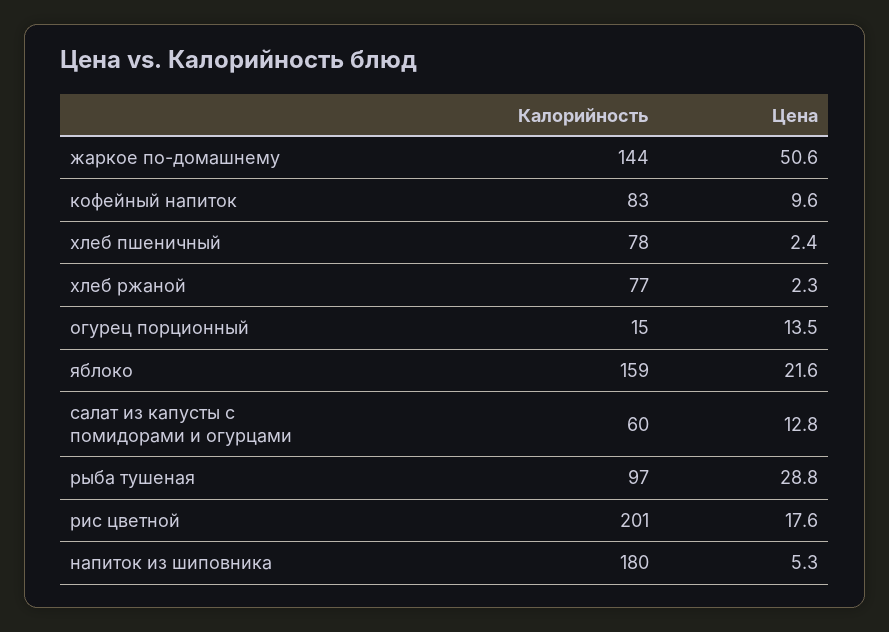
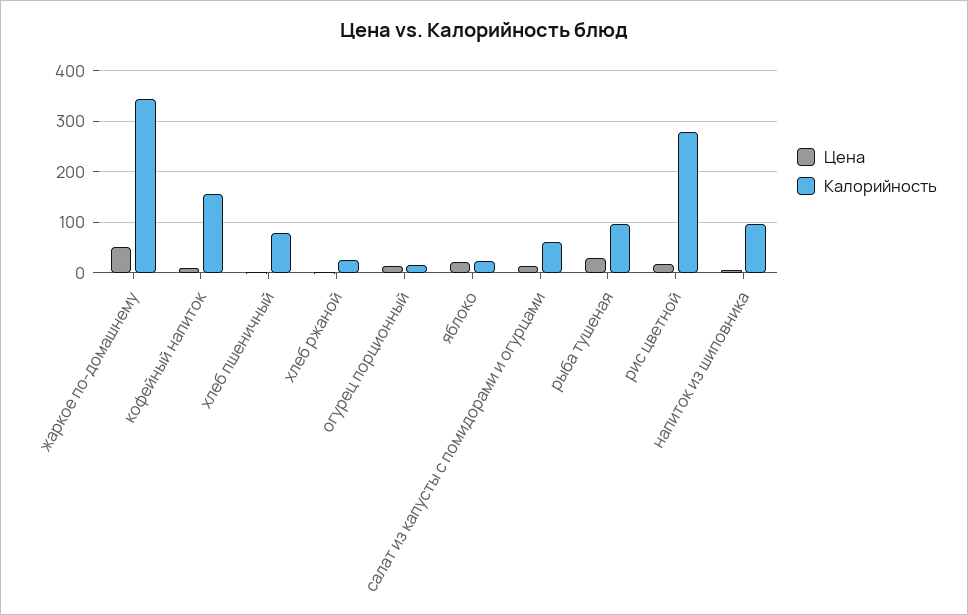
  {
    "Калорийность": {
-     "жаркое по-домашнему": 144,
+     "жаркое по-домашнему": 340,
-     "кофейный напиток": 83,
+     "кофейный напиток": 160,
      "хлеб пшеничный": 78,
-     "хлеб ржаной": 77,
+     "хлеб ржаной": 20,
      "огурец порционный": 15,
-     "яблоко": 159,
+     "яблоко": 20,
      "салат из капусты с помидорами и огурцами": 60,
      "рыба тушеная": 97,
-     "рис цветной": 201,
+     "рис цветной": 280,
-     "напиток из шиповника": 180
+     "напиток из шиповника": 100
    },
    "Цена": {
      "жаркое по-домашнему": 50.6,
      "кофейный напиток": 9.6,
      "хлеб пшеничный": 2.4,
      "хлеб ржаной": 2.3,
      "огурец порционный": 13.5,
      "яблоко": 21.6,
      "салат из капусты с помидорами и огурцами": 12.8,
      "рыба тушеная": 28.8,
      "рис цветной": 17.6,
      "напиток из шиповника": 5.3
    }
  }

